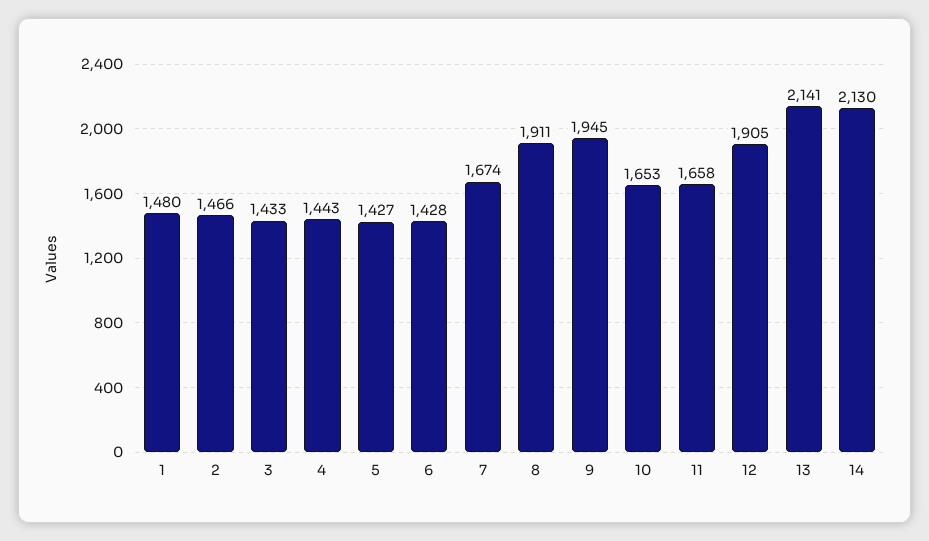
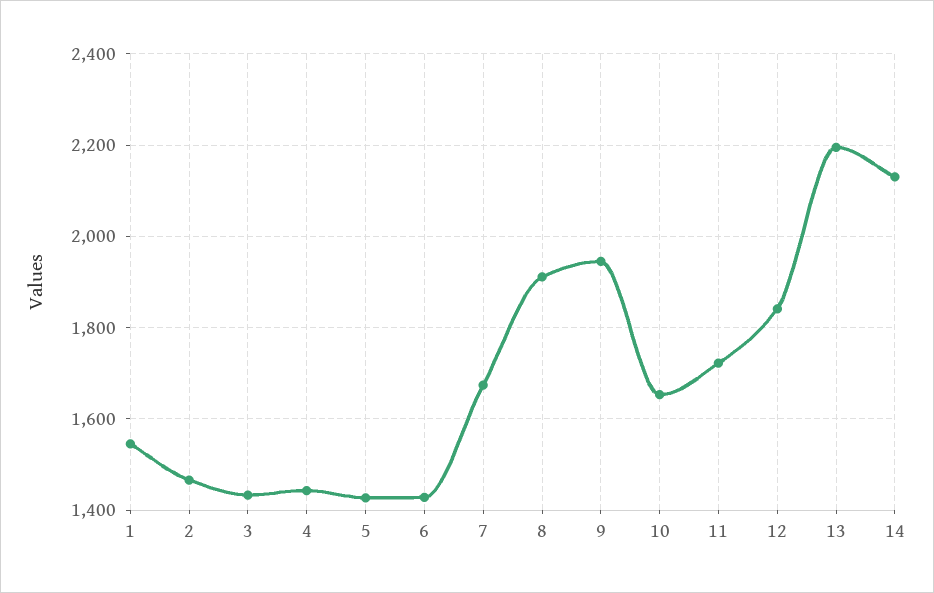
  {
-   "1": 1480,
+   "1": 1540,
    "2": 1466,
    "3": 1433,
    "4": 1443,
    "5": 1427,
    "6": 1428,
    "7": 1674,
    "8": 1911,
    "9": 1945,
    "10": 1653,
-   "11": 1658,
+   "11": 1720,
-   "12": 1905,
+   "12": 1840,
-   "13": 2141,
+   "13": 2200,
    "14": 2130
  }

